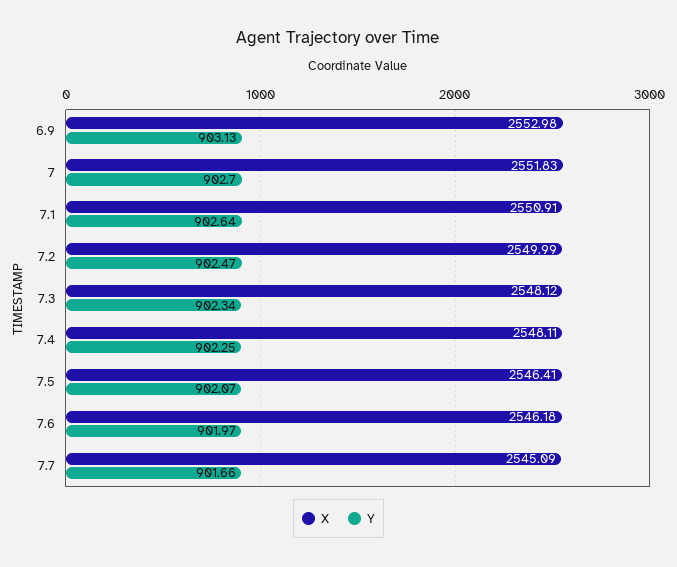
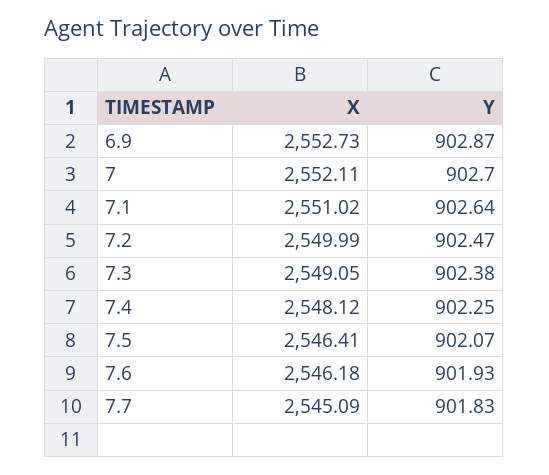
  {
    "X": {
-     "6.9": 2552.98,
+     "6.9": 2552.73,
-     "7": 2551.83,
+     "7": 2552.11,
-     "7.1": 2550.91,
+     "7.1": 2551.02,
      "7.2": 2549.99,
-     "7.3": 2548.12,
+     "7.3": 2549.05,
-     "7.4": 2548.11,
+     "7.4": 2548.12,
      "7.5": 2546.41,
      "7.6": 2546.18,
      "7.7": 2545.09
    },
    "Y": {
-     "6.9": 903.13,
+     "6.9": 902.87,
      "7": 902.7,
      "7.1": 902.64,
      "7.2": 902.47,
-     "7.3": 902.34,
+     "7.3": 902.38,
      "7.4": 902.25,
      "7.5": 902.07,
-     "7.6": 901.97,
+     "7.6": 901.93,
-     "7.7": 901.66
+     "7.7": 901.83
    }
  }

